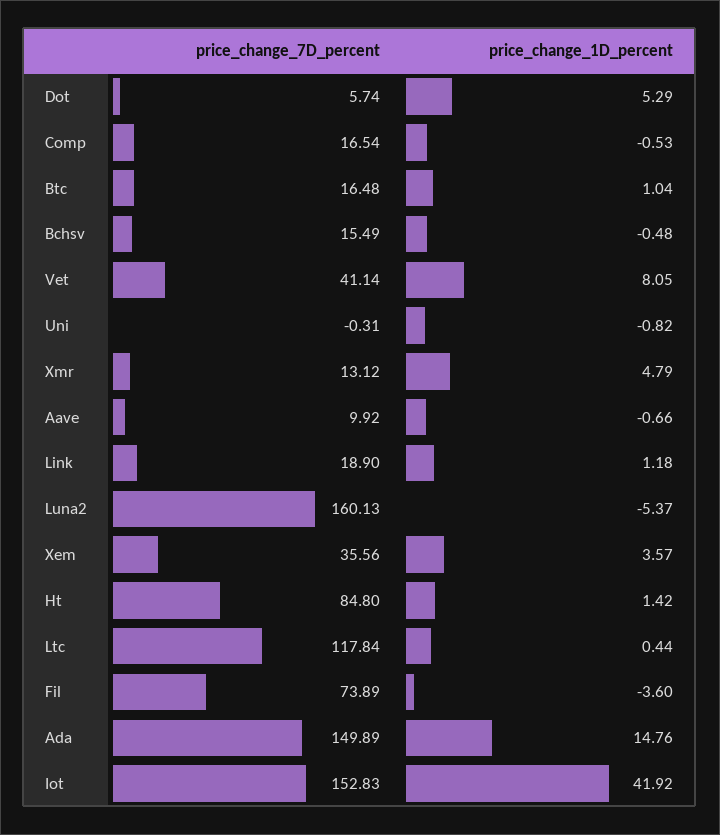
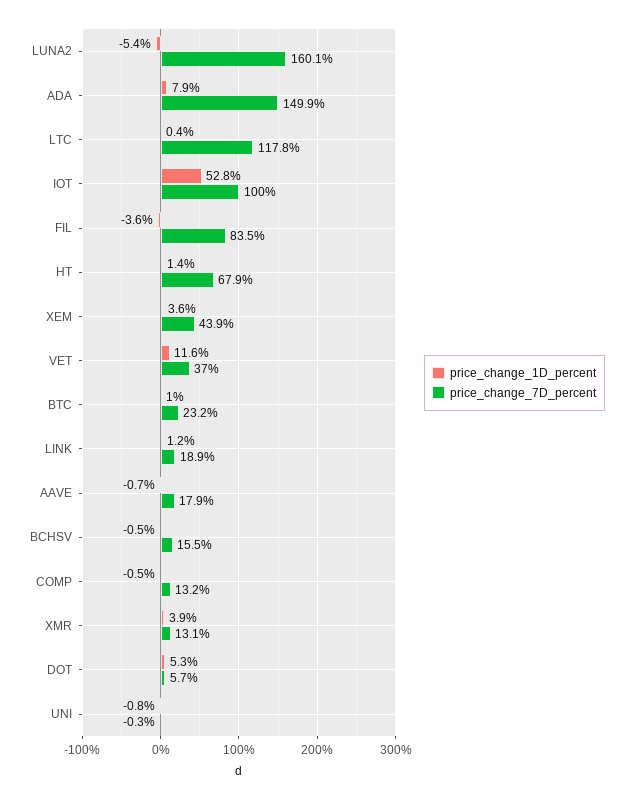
  {
    "price_change_7D_percent": {
      "Dot": 5.74,
-     "Comp": 16.54,
+     "Comp": 13.2,
-     "Btc": 16.48,
+     "Btc": 23.2,
      "Bchsv": 15.49,
-     "Vet": 41.14,
+     "Vet": 37,
      "Uni": -0.31,
      "Xmr": 13.12,
-     "Aave": 9.92,
+     "Aave": 17.9,
      "Link": 18.9,
      "Luna2": 160.13,
-     "Xem": 35.56,
+     "Xem": 43.9,
-     "Ht": 84.8,
+     "Ht": 67.9,
      "Ltc": 117.84,
-     "Fil": 73.89,
+     "Fil": 83.5,
      "Ada": 149.89,
-     "Iot": 152.83
+     "Iot": 100
    },
    "price_change_1D_percent": {
      "Dot": 5.29,
      "Comp": -0.53,
      "Btc": 1.04,
      "Bchsv": -0.48,
-     "Vet": 8.05,
+     "Vet": 11.6,
      "Uni": -0.82,
-     "Xmr": 4.79,
+     "Xmr": 3.9,
      "Aave": -0.66,
      "Link": 1.18,
      "Luna2": -5.37,
      "Xem": 3.57,
      "Ht": 1.42,
      "Ltc": 0.44,
      "Fil": -3.6,
-     "Ada": 14.76,
+     "Ada": 7.9,
-     "Iot": 41.92
+     "Iot": 52.8
    }
  }

